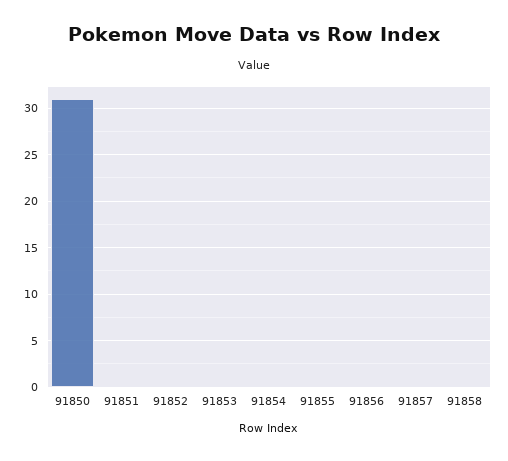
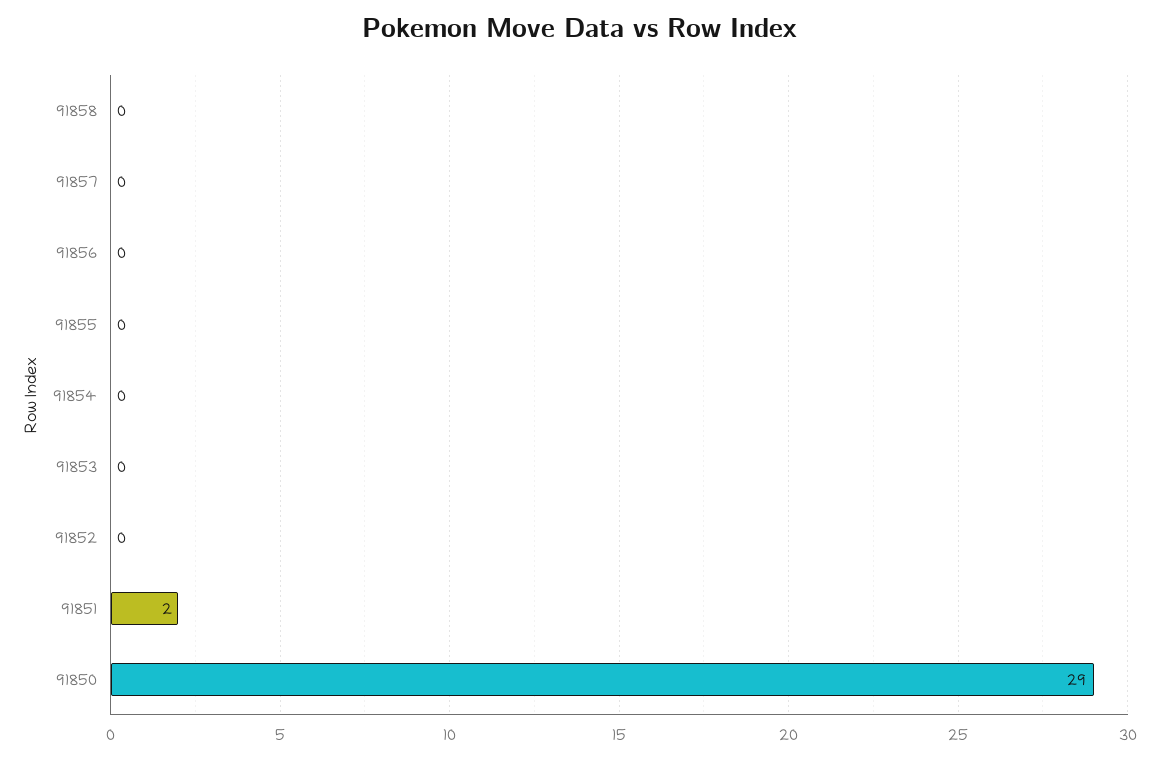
  {
-   "91850": 31,
+   "91850": 29,
-   "91851": 0,
+   "91851": 2,
    "91852": 0,
    "91853": 0,
    "91854": 0,
    "91855": 0,
    "91856": 0,
    "91857": 0,
    "91858": 0
  }

